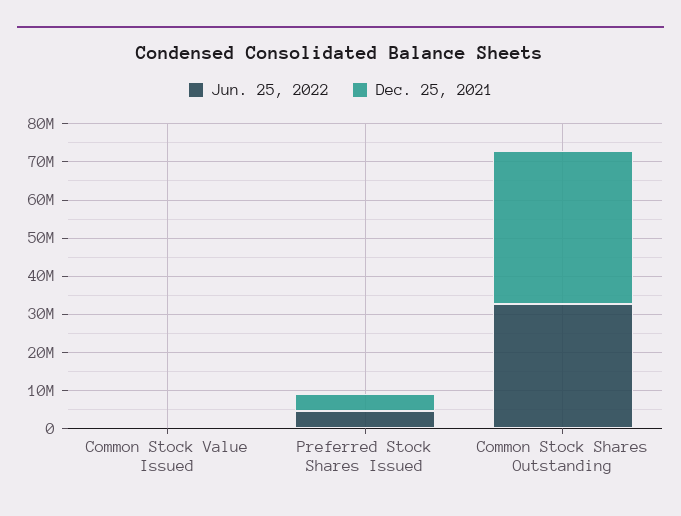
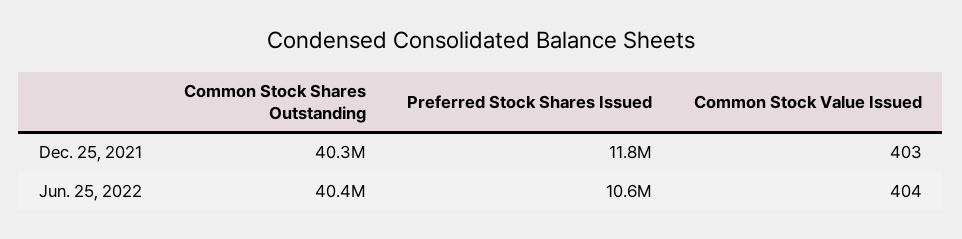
  {
    "Jun. 25, 2022": {
      "Common Stock Value Issued": 404,
-     "Preferred Stock Shares Issued": 5000000,
+     "Preferred Stock Shares Issued": 10600000,
-     "Common Stock Shares Outstanding": 32500000
+     "Common Stock Shares Outstanding": 40400000
    },
    "Dec. 25, 2021": {
      "Common Stock Value Issued": 403,
-     "Preferred Stock Shares Issued": 5000000,
+     "Preferred Stock Shares Issued": 11800000,
      "Common Stock Shares Outstanding": 40300000
    }
  }

